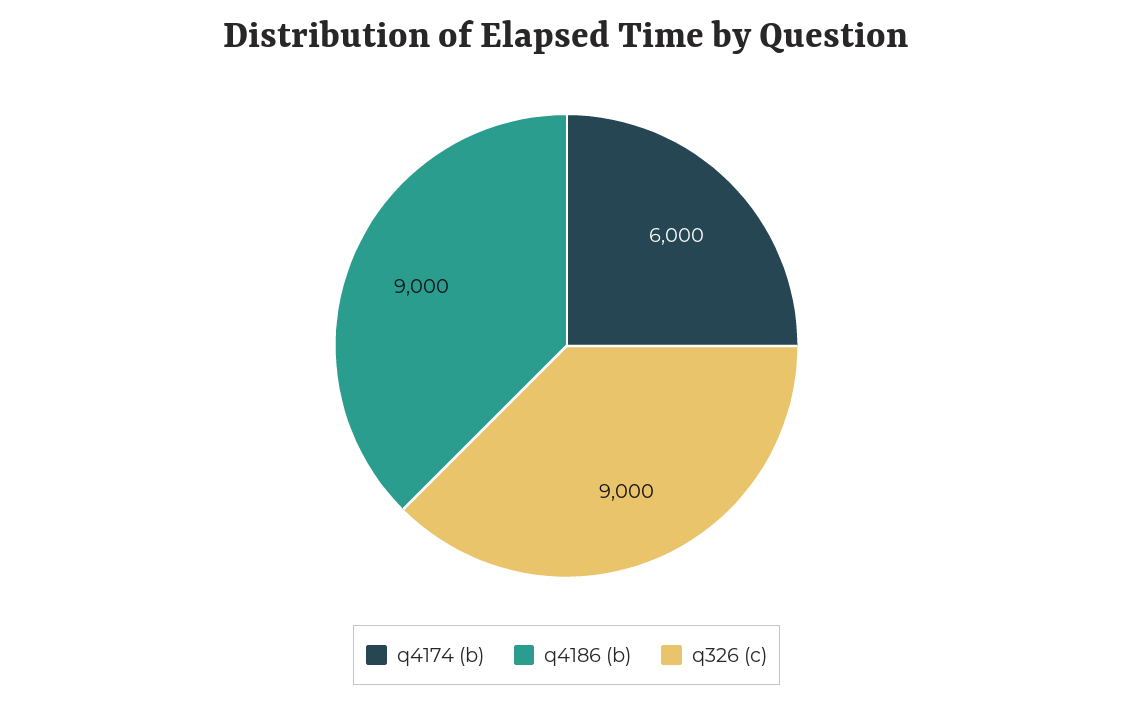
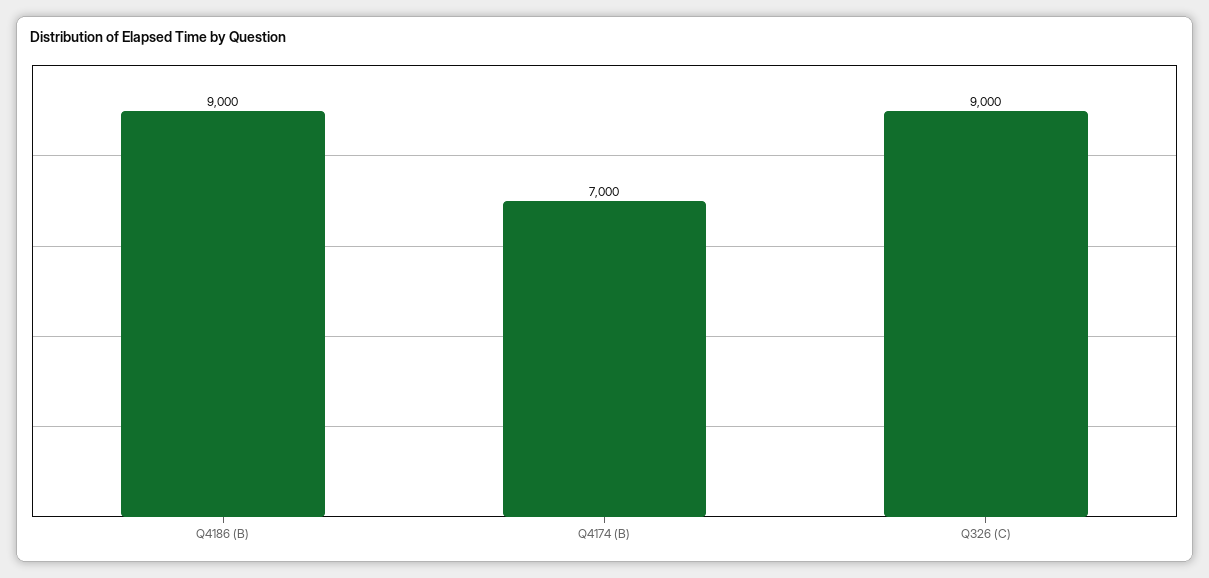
  {
-   "q4174 (b)": 6000,
+   "q4174 (b)": 7000,
    "q4186 (b)": 9000,
    "q326 (c)": 9000
  }

